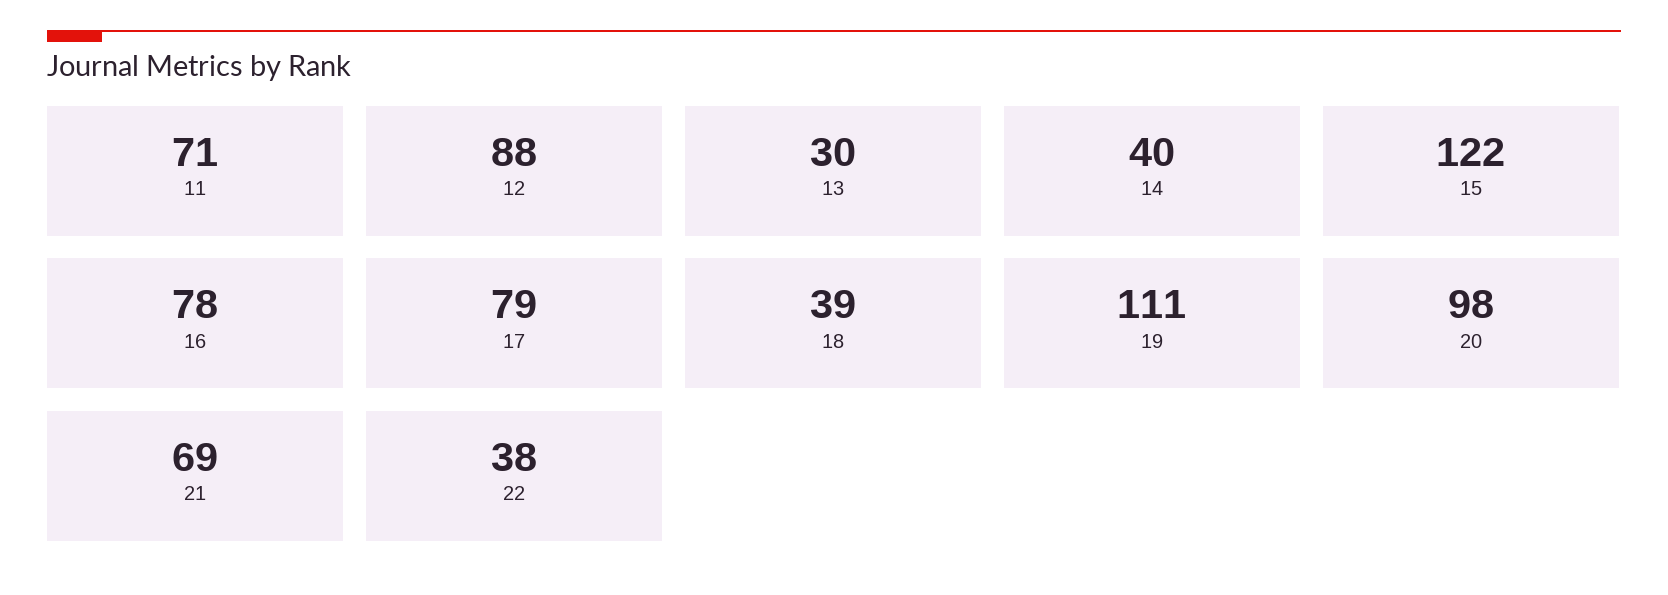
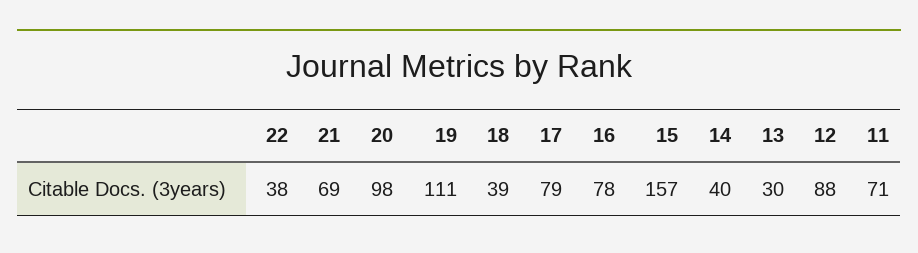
  {
    "11": 71,
    "12": 88,
    "13": 30,
    "14": 40,
-   "15": 122,
+   "15": 157,
    "16": 78,
    "17": 79,
    "18": 39,
    "19": 111,
    "20": 98,
    "21": 69,
    "22": 38
  }

